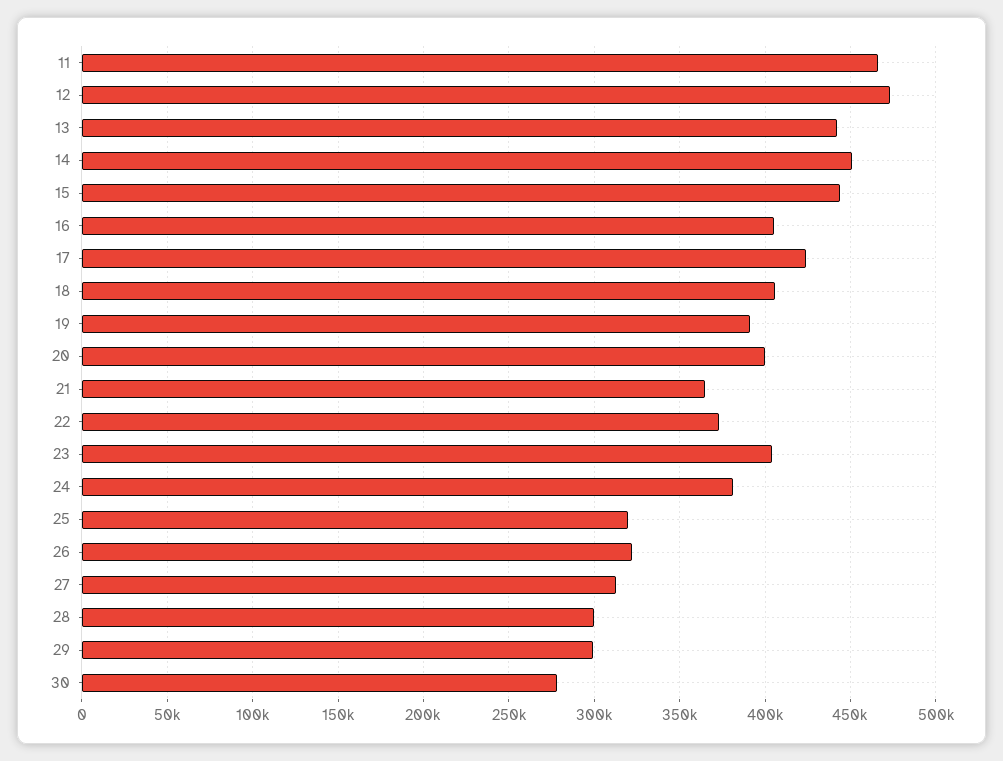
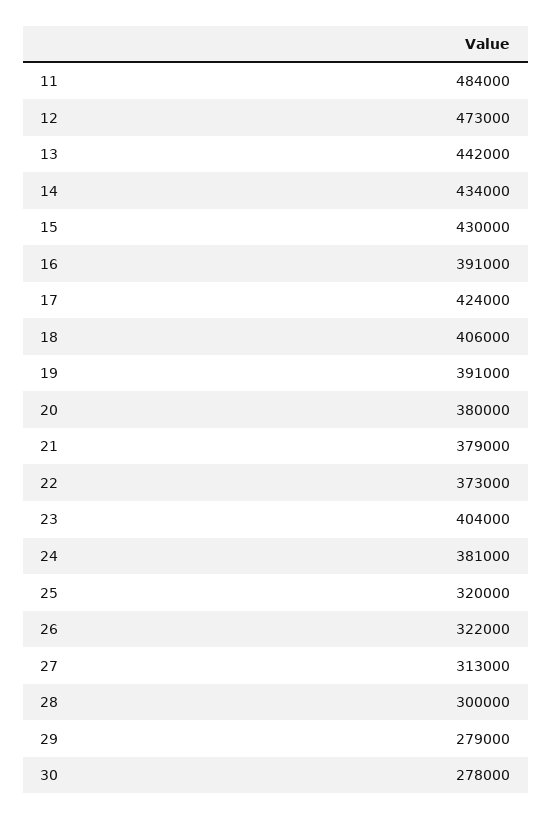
  {
-   "11": 465000,
+   "11": 484000,
    "12": 473000,
    "13": 442000,
-   "14": 450000,
+   "14": 434000,
-   "15": 445000,
+   "15": 430000,
-   "16": 405000,
+   "16": 391000,
    "17": 424000,
    "18": 406000,
    "19": 391000,
-   "20": 400000,
+   "20": 380000,
-   "21": 365000,
+   "21": 379000,
    "22": 373000,
    "23": 404000,
    "24": 381000,
    "25": 320000,
    "26": 322000,
    "27": 313000,
    "28": 300000,
-   "29": 300000,
+   "29": 279000,
    "30": 278000
  }

